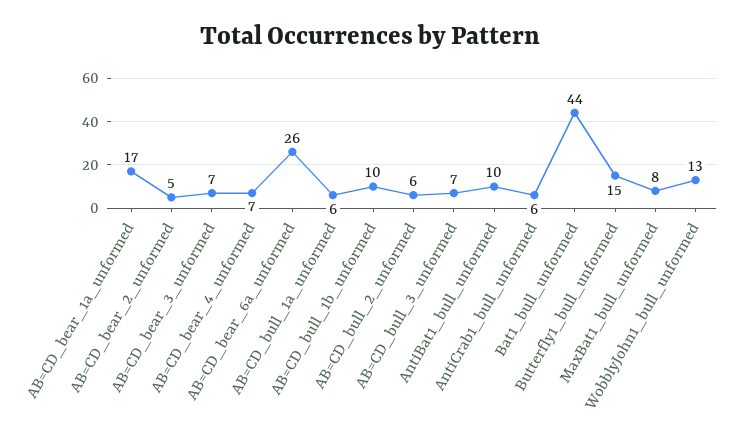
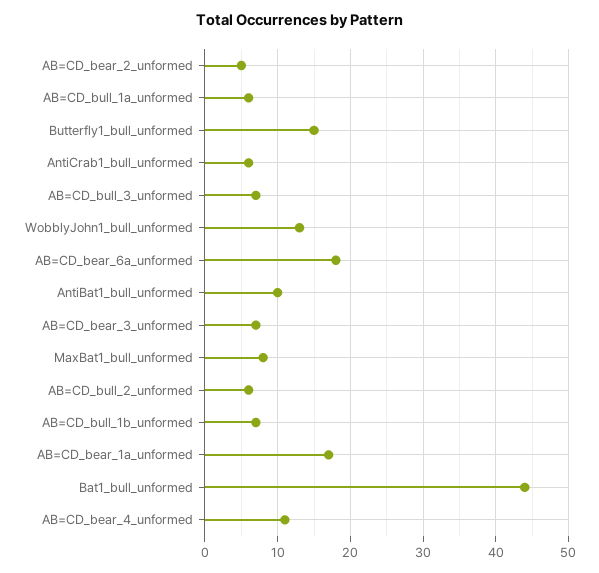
  {
    "AB=CD_bear_1a_unformed": 17,
    "AB=CD_bear_2_unformed": 5,
    "AB=CD_bear_3_unformed": 7,
-   "AB=CD_bear_4_unformed": 7,
+   "AB=CD_bear_4_unformed": 11,
-   "AB=CD_bear_6a_unformed": 26,
+   "AB=CD_bear_6a_unformed": 18,
    "AB=CD_bull_1a_unformed": 6,
-   "AB=CD_bull_1b_unformed": 10,
+   "AB=CD_bull_1b_unformed": 7,
    "AB=CD_bull_2_unformed": 6,
    "AB=CD_bull_3_unformed": 7,
    "AntiBat1_bull_unformed": 10,
    "AntiCrab1_bull_unformed": 6,
    "Bat1_bull_unformed": 44,
    "Butterfly1_bull_unformed": 15,
    "MaxBat1_bull_unformed": 8,
    "WobblyJohn1_bull_unformed": 13
  }

